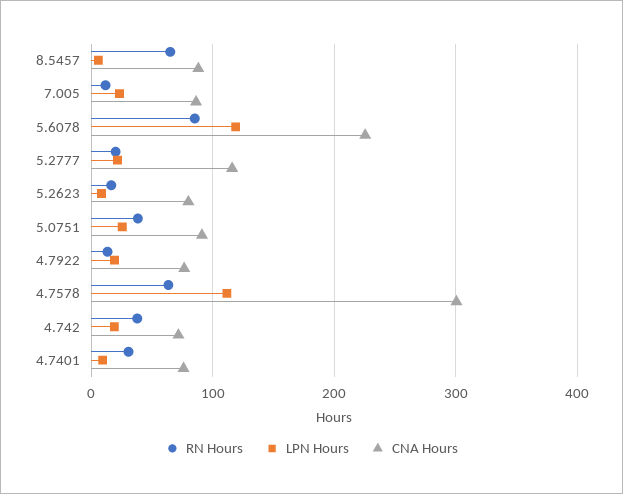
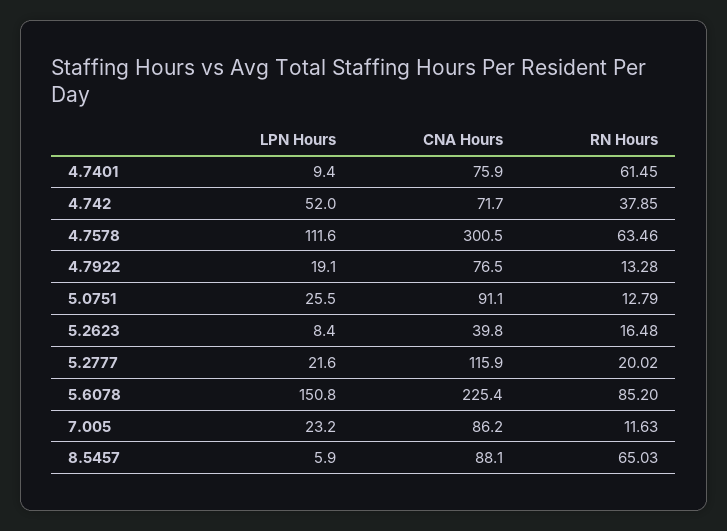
  {
    "RN Hours": {
      "8.5457": 65.03,
      "7.005": 11.63,
      "5.6078": 85.2,
      "5.2777": 20.02,
      "5.2623": 16.48,
-     "5.0751": 40,
+     "5.0751": 12.79,
      "4.7922": 13.28,
      "4.7578": 63.46,
      "4.742": 37.85,
-     "4.7401": 30
+     "4.7401": 61.45
    },
    "LPN Hours": {
      "8.5457": 5.9,
      "7.005": 23.2,
-     "5.6078": 120,
+     "5.6078": 150.8,
      "5.2777": 21.6,
      "5.2623": 8.4,
      "5.0751": 25.5,
      "4.7922": 19.1,
      "4.7578": 111.6,
-     "4.742": 20,
+     "4.742": 52,
      "4.7401": 9.4
    },
    "CNA Hours": {
      "8.5457": 88.1,
      "7.005": 86.2,
      "5.6078": 225.4,
      "5.2777": 115.9,
-     "5.2623": 80,
+     "5.2623": 39.8,
      "5.0751": 91.1,
      "4.7922": 76.5,
      "4.7578": 300.5,
      "4.742": 71.7,
      "4.7401": 75.9
    }
  }

